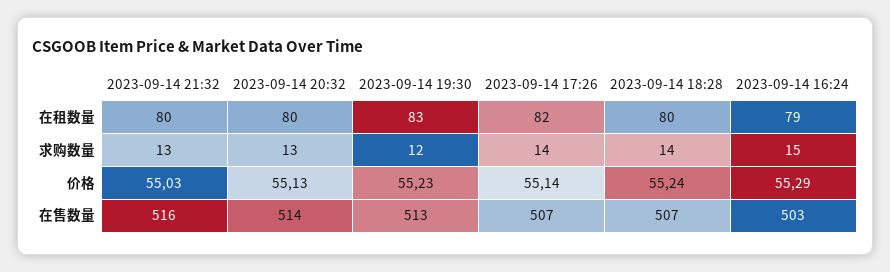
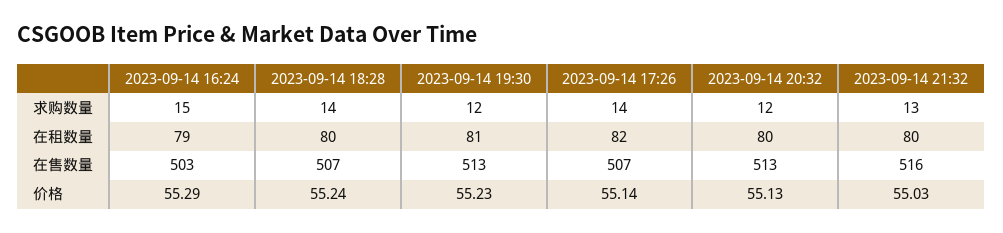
  {
    "2023-09-14 21:32": {
      "在租数量": 80,
      "求购数量": 13,
      "价格": 55.03,
      "在售数量": 516
    },
    "2023-09-14 20:32": {
      "在租数量": 80,
-     "求购数量": 13,
+     "求购数量": 12,
      "价格": 55.13,
-     "在售数量": 514
+     "在售数量": 513
    },
    "2023-09-14 19:30": {
-     "在租数量": 83,
+     "在租数量": 81,
      "求购数量": 12,
      "价格": 55.23,
      "在售数量": 513
    },
    "2023-09-14 17:26": {
      "在租数量": 82,
      "求购数量": 14,
      "价格": 55.14,
      "在售数量": 507
    },
    "2023-09-14 18:28": {
      "在租数量": 80,
      "求购数量": 14,
      "价格": 55.24,
      "在售数量": 507
    },
    "2023-09-14 16:24": {
      "在租数量": 79,
      "求购数量": 15,
      "价格": 55.29,
      "在售数量": 503
    }
  }

